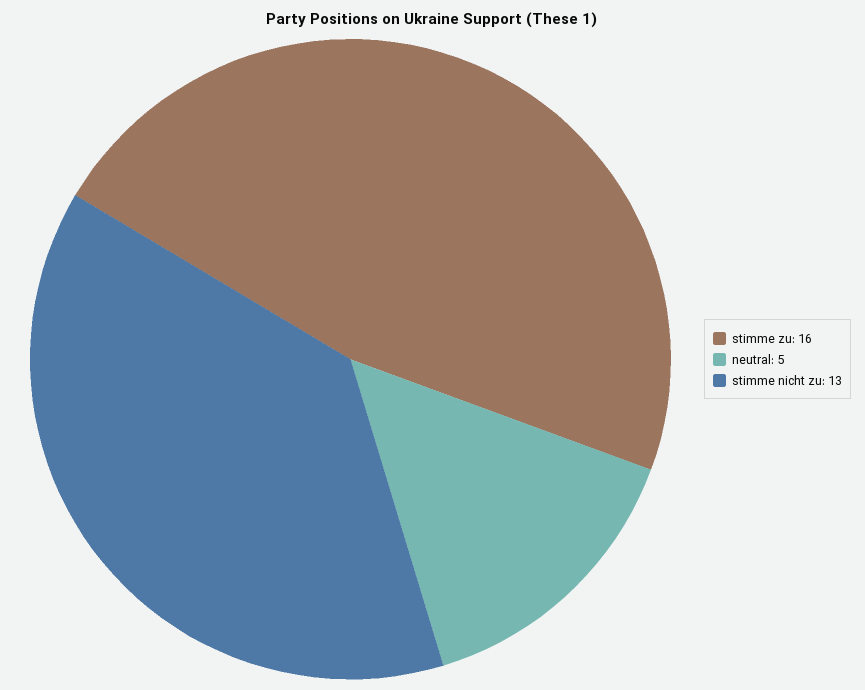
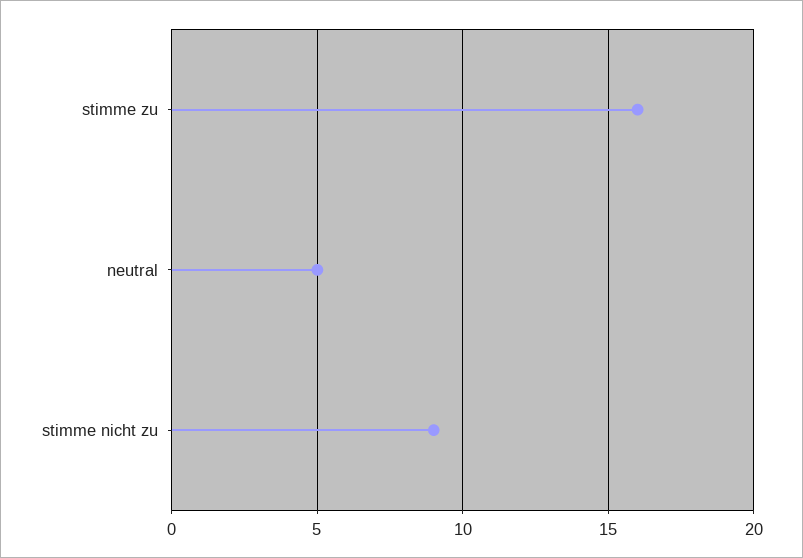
  {
    "stimme zu": 16,
    "neutral": 5,
-   "stimme nicht zu": 13
+   "stimme nicht zu": 9
  }

